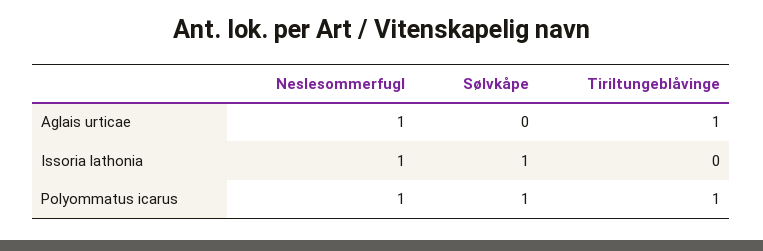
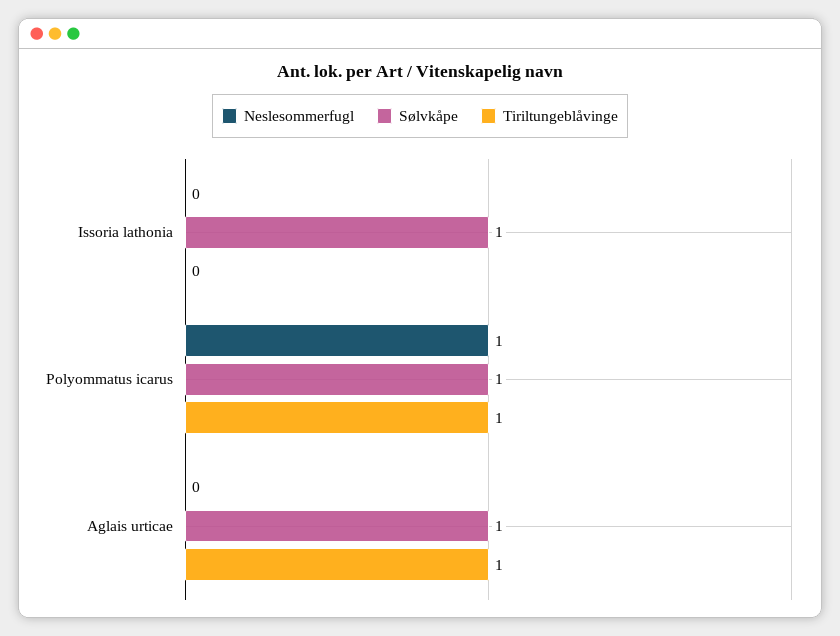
  {
    "Neslesommerfugl": {
-     "Aglais urticae": 1,
+     "Aglais urticae": 0,
-     "Issoria lathonia": 1,
+     "Issoria lathonia": 0,
      "Polyommatus icarus": 1
    },
    "Sølvkåpe": {
-     "Aglais urticae": 0,
+     "Aglais urticae": 1,
      "Issoria lathonia": 1,
      "Polyommatus icarus": 1
    },
    "Tiriltungeblåvinge": {
      "Aglais urticae": 1,
      "Issoria lathonia": 0,
      "Polyommatus icarus": 1
    }
  }

